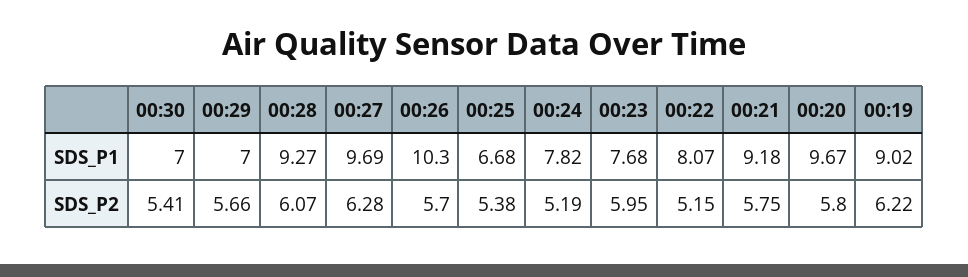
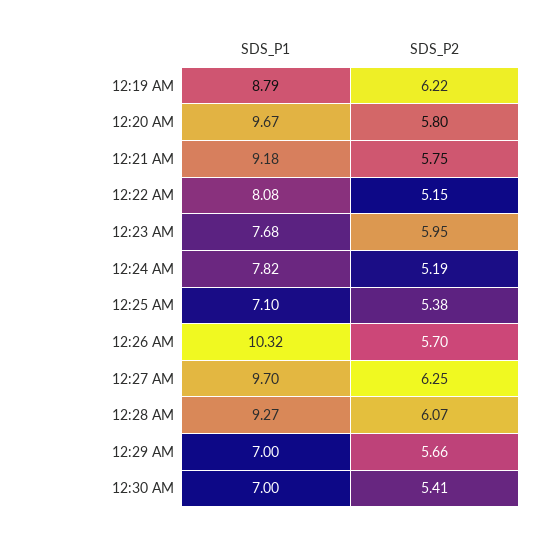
  {
    "00:30": {
      "SDS_P1": 7,
      "SDS_P2": 5.41
    },
    "00:29": {
      "SDS_P1": 7,
      "SDS_P2": 5.66
    },
    "00:28": {
      "SDS_P1": 9.27,
      "SDS_P2": 6.07
    },
    "00:27": {
-     "SDS_P1": 9.69,
+     "SDS_P1": 9.7,
-     "SDS_P2": 6.28
+     "SDS_P2": 6.25
    },
    "00:26": {
-     "SDS_P1": 10.3,
+     "SDS_P1": 10.32,
      "SDS_P2": 5.7
    },
    "00:25": {
-     "SDS_P1": 6.68,
+     "SDS_P1": 7.1,
      "SDS_P2": 5.38
    },
    "00:24": {
      "SDS_P1": 7.82,
      "SDS_P2": 5.19
    },
    "00:23": {
      "SDS_P1": 7.68,
      "SDS_P2": 5.95
    },
    "00:22": {
-     "SDS_P1": 8.07,
+     "SDS_P1": 8.08,
      "SDS_P2": 5.15
    },
    "00:21": {
      "SDS_P1": 9.18,
      "SDS_P2": 5.75
    },
    "00:20": {
      "SDS_P1": 9.67,
      "SDS_P2": 5.8
    },
    "00:19": {
-     "SDS_P1": 9.02,
+     "SDS_P1": 8.79,
      "SDS_P2": 6.22
    }
  }

